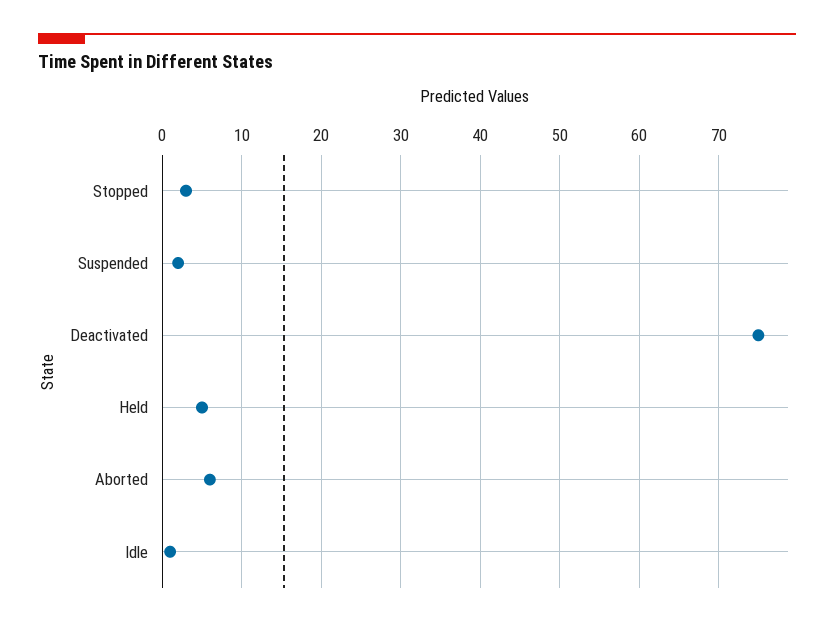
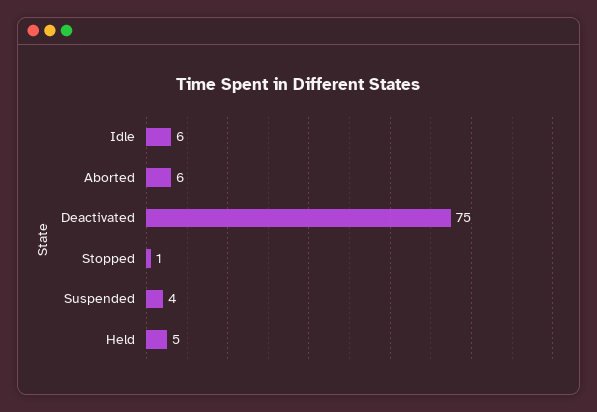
  {
-   "Stopped": 3,
+   "Stopped": 1,
-   "Suspended": 2,
+   "Suspended": 4,
    "Deactivated": 75,
    "Held": 5,
    "Aborted": 6,
-   "Idle": 1
+   "Idle": 6
  }

